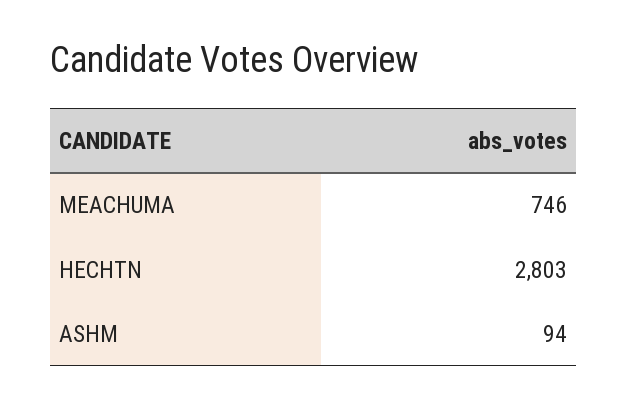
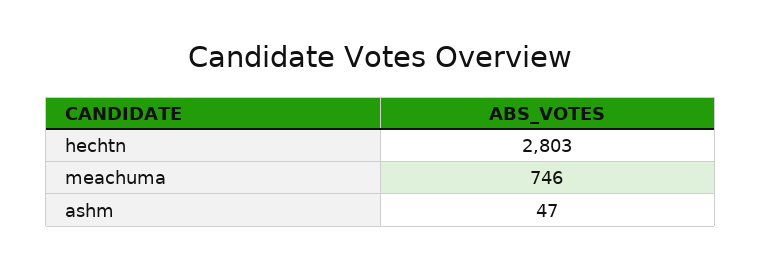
  {
    "MEACHUMA": 746,
    "HECHTN": 2803,
-   "ASHM": 94
+   "ASHM": 47
  }

